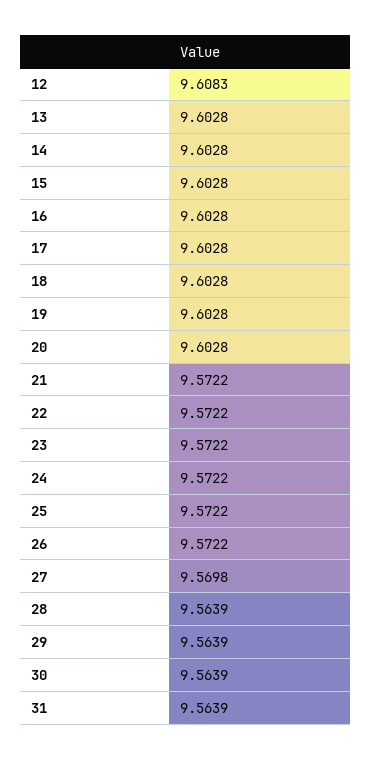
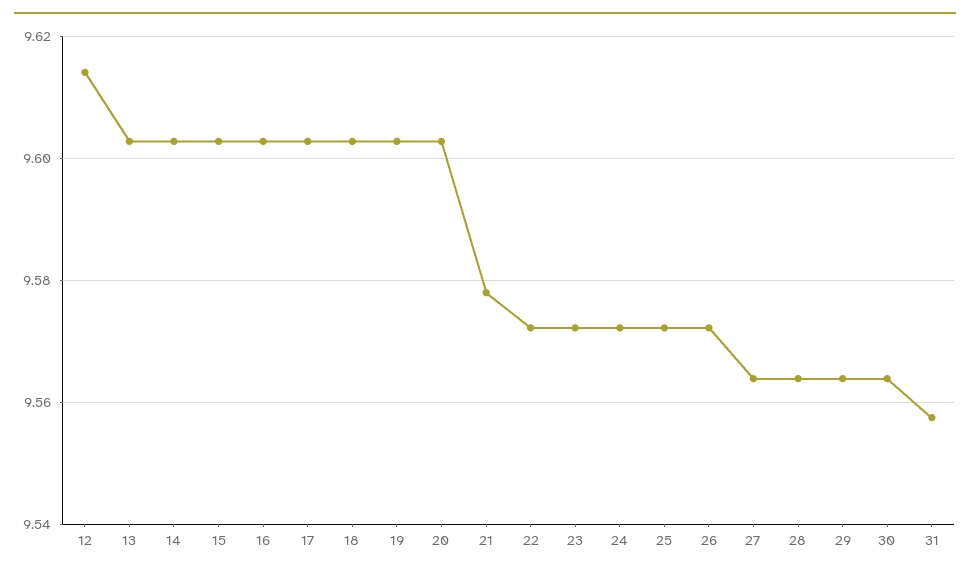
  {
-   "12": 9.6083,
+   "12": 9.614,
    "13": 9.6028,
    "14": 9.6028,
    "15": 9.6028,
    "16": 9.6028,
    "17": 9.6028,
    "18": 9.6028,
    "19": 9.6028,
    "20": 9.6028,
-   "21": 9.5722,
+   "21": 9.578,
    "22": 9.5722,
    "23": 9.5722,
    "24": 9.5722,
    "25": 9.5722,
    "26": 9.5722,
-   "27": 9.5698,
+   "27": 9.564,
    "28": 9.5639,
    "29": 9.5639,
    "30": 9.5639,
-   "31": 9.5639
+   "31": 9.558
  }

